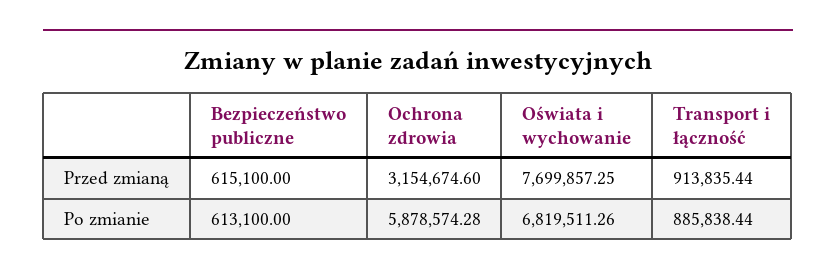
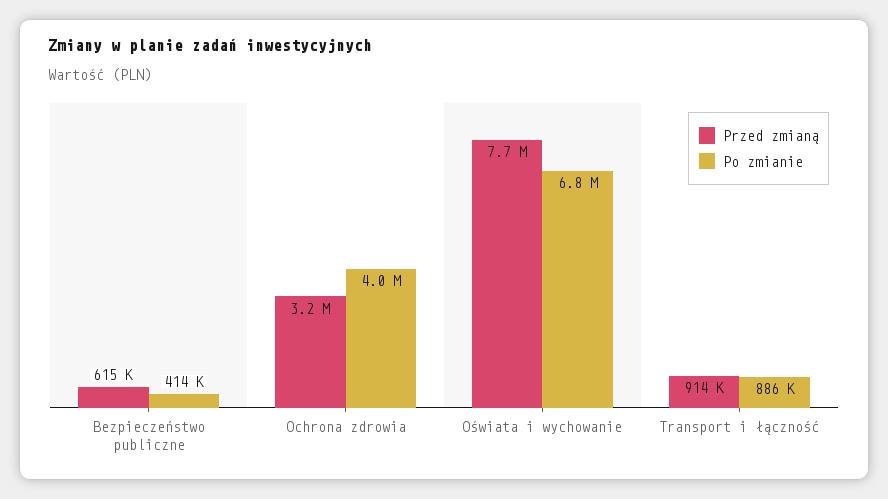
  {
    "Przed zmianą": {
      "Bezpieczeństwo publiczne": 615100,
      "Ochrona zdrowia": 3154674.6,
      "Oświata i wychowanie": 7699857.25,
      "Transport i łączność": 913835.44
    },
    "Po zmianie": {
-     "Bezpieczeństwo publiczne": 613100,
+     "Bezpieczeństwo publiczne": 414000,
-     "Ochrona zdrowia": 5878574.28,
+     "Ochrona zdrowia": 4000000,
      "Oświata i wychowanie": 6819511.26,
      "Transport i łączność": 885838.44
    }
  }

